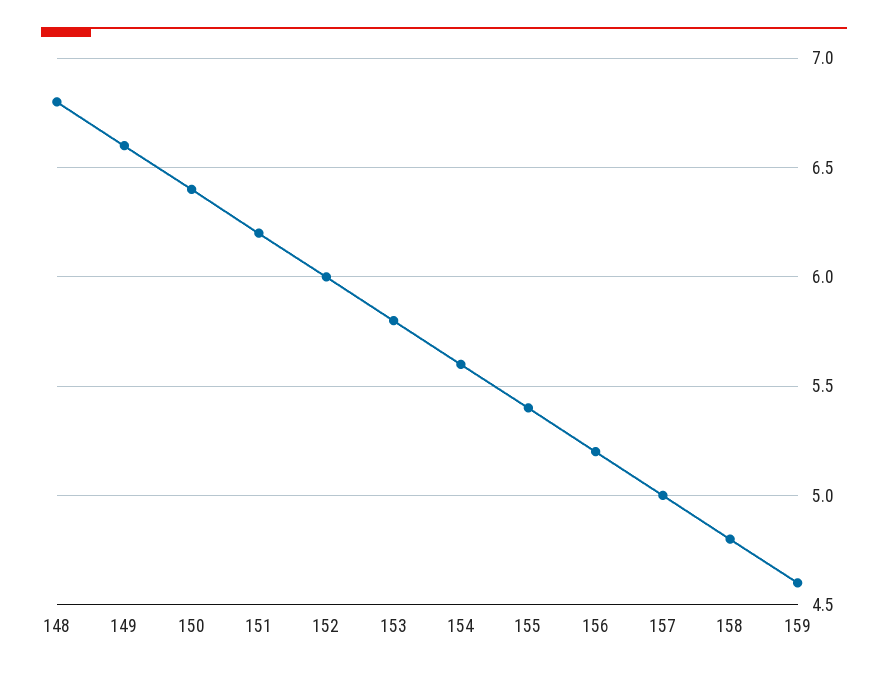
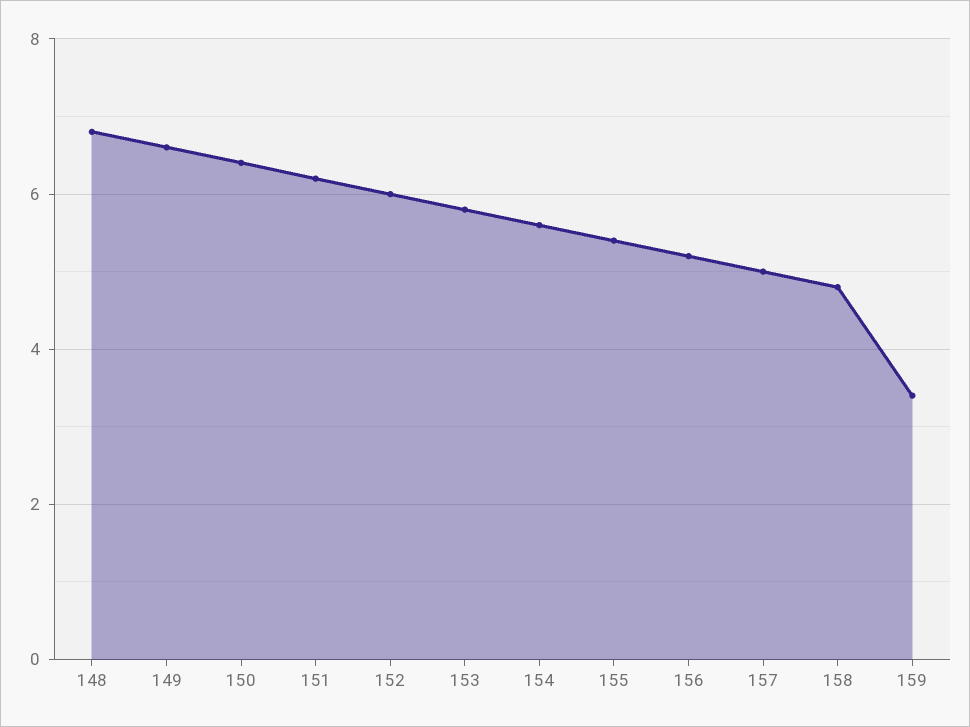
  {
    "148": 6.8,
    "149": 6.6,
    "150": 6.4,
    "151": 6.2,
    "152": 6,
    "153": 5.8,
    "154": 5.6,
    "155": 5.4,
    "156": 5.2,
    "157": 5,
    "158": 4.8,
-   "159": 4.6
+   "159": 3.5
  }

